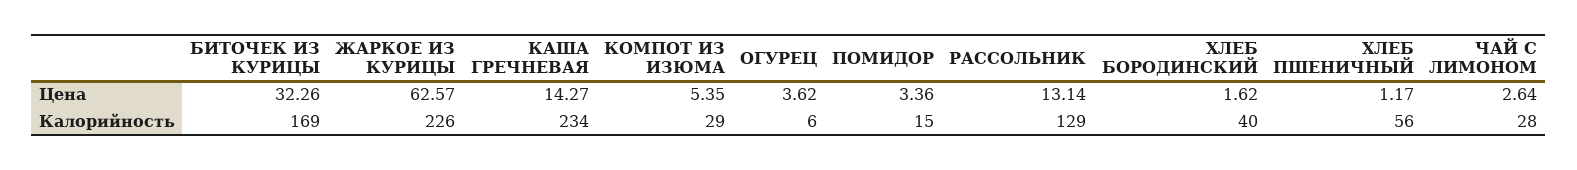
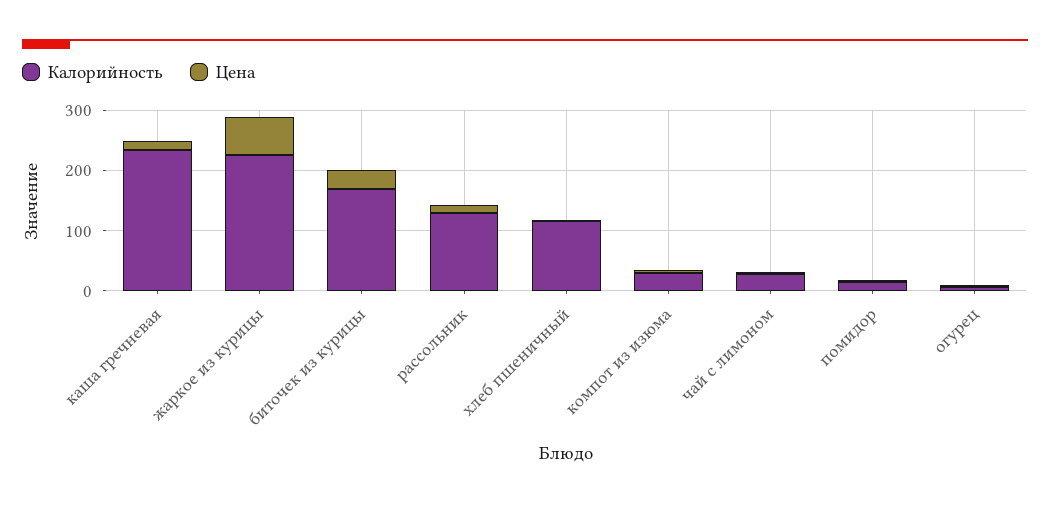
  {
    "Цена": {
      "БИТОЧЕК ИЗ КУРИЦЫ": 32.26,
      "ЖАРКОЕ ИЗ КУРИЦЫ": 62.57,
      "КАША ГРЕЧНЕВАЯ": 14.27,
      "КОМПОТ ИЗ ИЗЮМА": 5.35,
      "ОГУРЕЦ": 3.62,
      "ПОМИДОР": 3.36,
      "РАССОЛЬНИК": 13.14,
-     "ХЛЕБ БОРОДИНСКИЙ": 1.62,
      "ХЛЕБ ПШЕНИЧНЫЙ": 1.17,
      "ЧАЙ С ЛИМОНОМ": 2.64
    },
    "Калорийность": {
      "БИТОЧЕК ИЗ КУРИЦЫ": 169,
      "ЖАРКОЕ ИЗ КУРИЦЫ": 226,
      "КАША ГРЕЧНЕВАЯ": 234,
      "КОМПОТ ИЗ ИЗЮМА": 29,
      "ОГУРЕЦ": 6,
      "ПОМИДОР": 15,
      "РАССОЛЬНИК": 129,
-     "ХЛЕБ БОРОДИНСКИЙ": 40,
-     "ХЛЕБ ПШЕНИЧНЫЙ": 56,
+     "ХЛЕБ ПШЕНИЧНЫЙ": 120,
      "ЧАЙ С ЛИМОНОМ": 28
    }
  }

